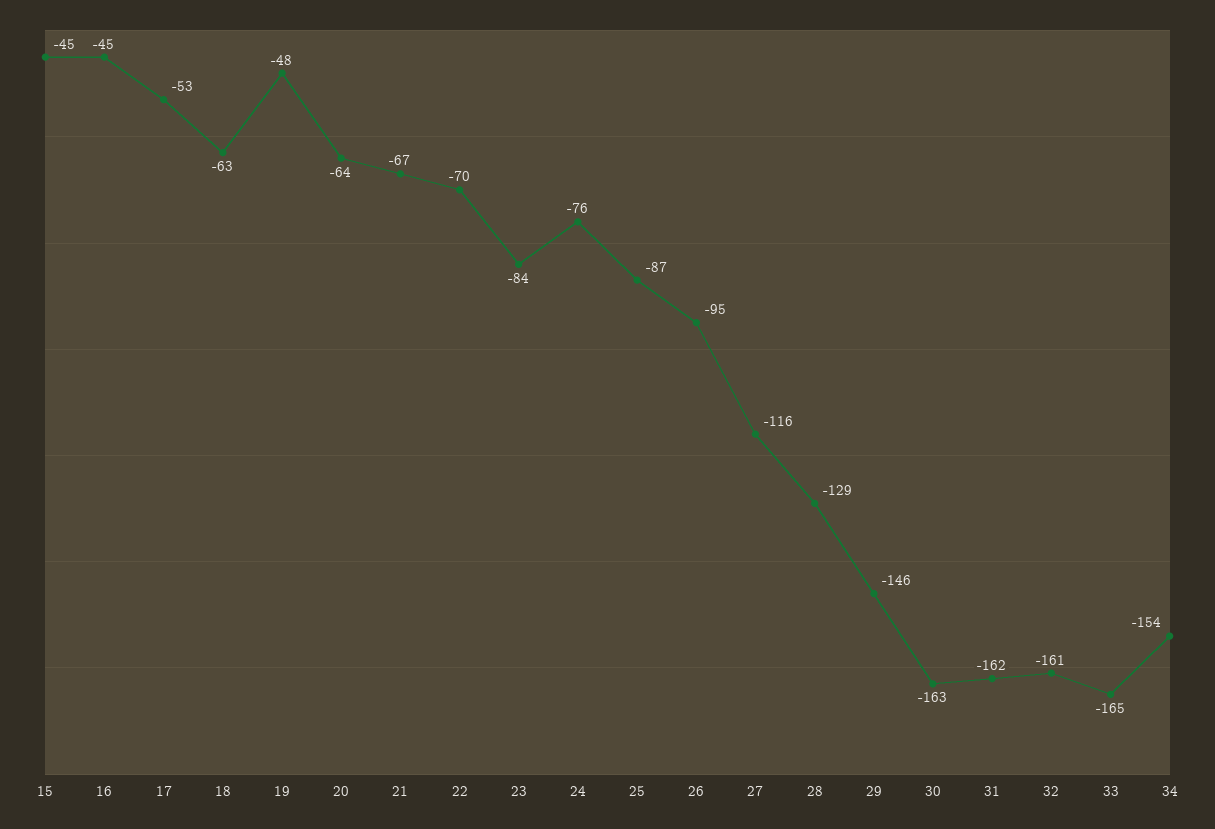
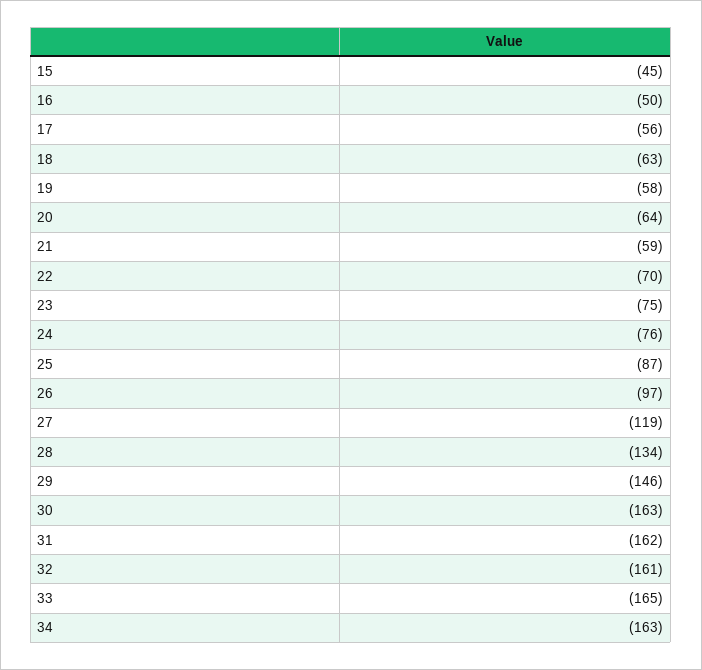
  {
    "15": -45,
-   "16": -45,
+   "16": -50,
-   "17": -53,
+   "17": -56,
    "18": -63,
-   "19": -48,
+   "19": -58,
    "20": -64,
-   "21": -67,
+   "21": -59,
    "22": -70,
-   "23": -84,
+   "23": -75,
    "24": -76,
    "25": -87,
-   "26": -95,
+   "26": -97,
-   "27": -116,
+   "27": -119,
-   "28": -129,
+   "28": -134,
    "29": -146,
    "30": -163,
    "31": -162,
    "32": -161,
    "33": -165,
-   "34": -154
+   "34": -163
  }

